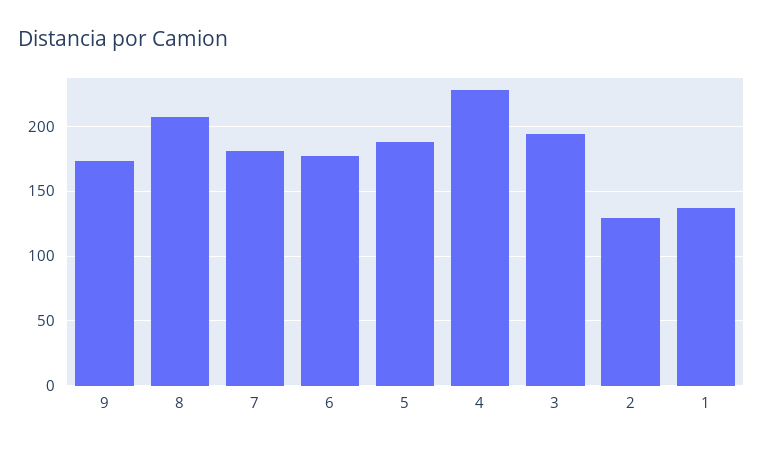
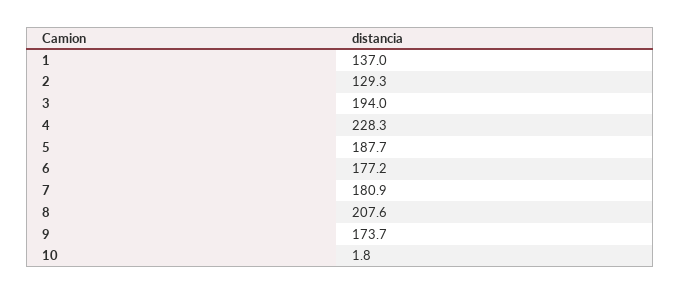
  {
    "9": 173.7,
    "8": 207.6,
    "7": 180.9,
    "6": 177.2,
    "5": 187.7,
    "4": 228.3,
    "3": 194,
    "2": 129.3,
-   "1": 137
+   "1": 137,
+   "10": 1.8
  }

